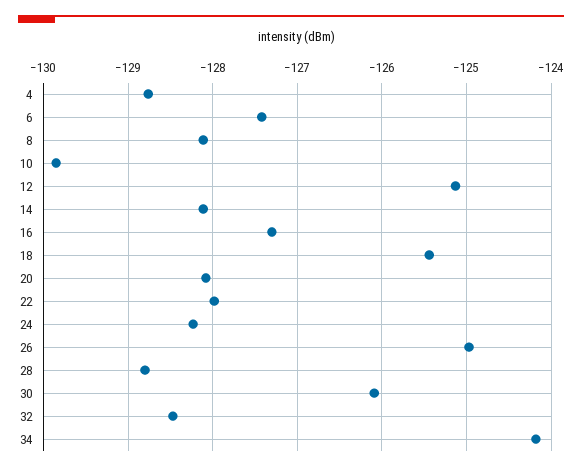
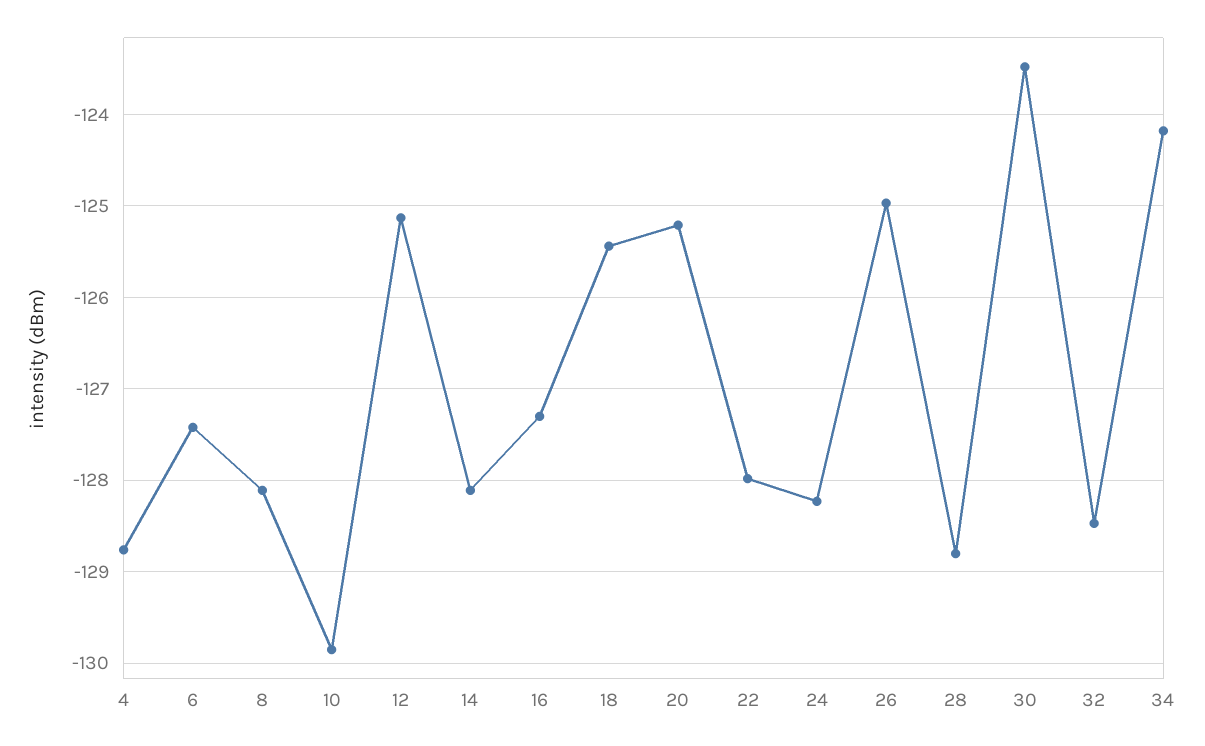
  {
    "4": -128.8,
    "6": -127.4,
    "8": -128.1,
    "10": -129.9,
    "12": -125.1,
    "14": -128.1,
    "16": -127.3,
    "18": -125.4,
-   "20": -128.1,
+   "20": -125.2,
    "22": -128,
    "24": -128.2,
    "26": -125,
    "28": -128.8,
-   "30": -126.1,
+   "30": -123.5,
    "32": -128.5,
    "34": -124.2
  }

